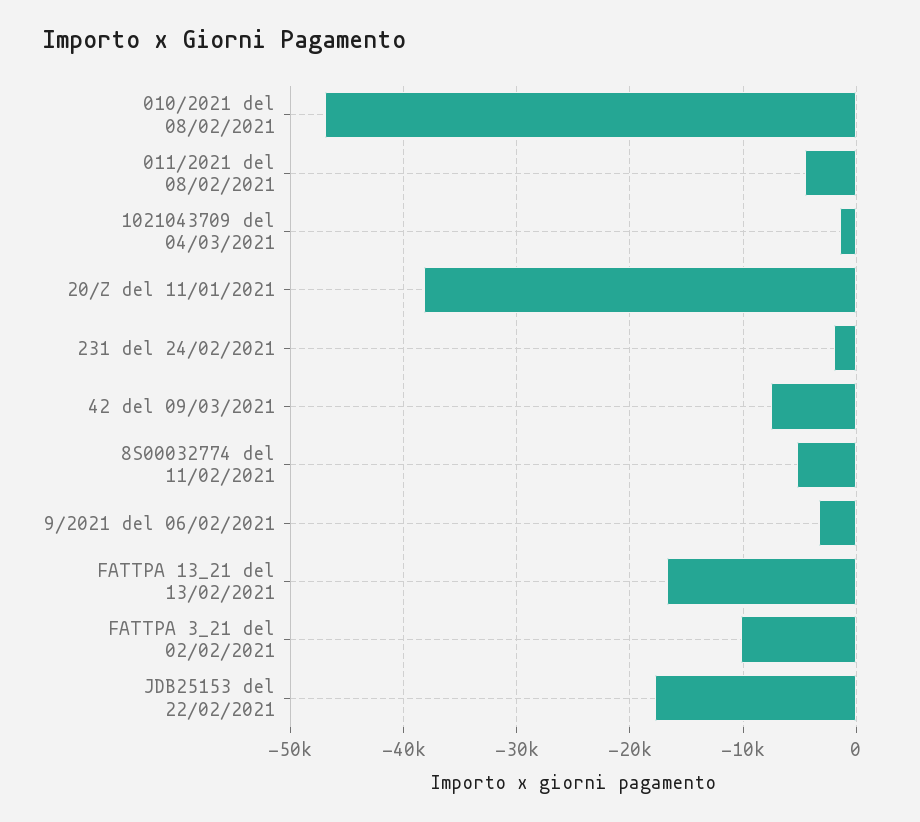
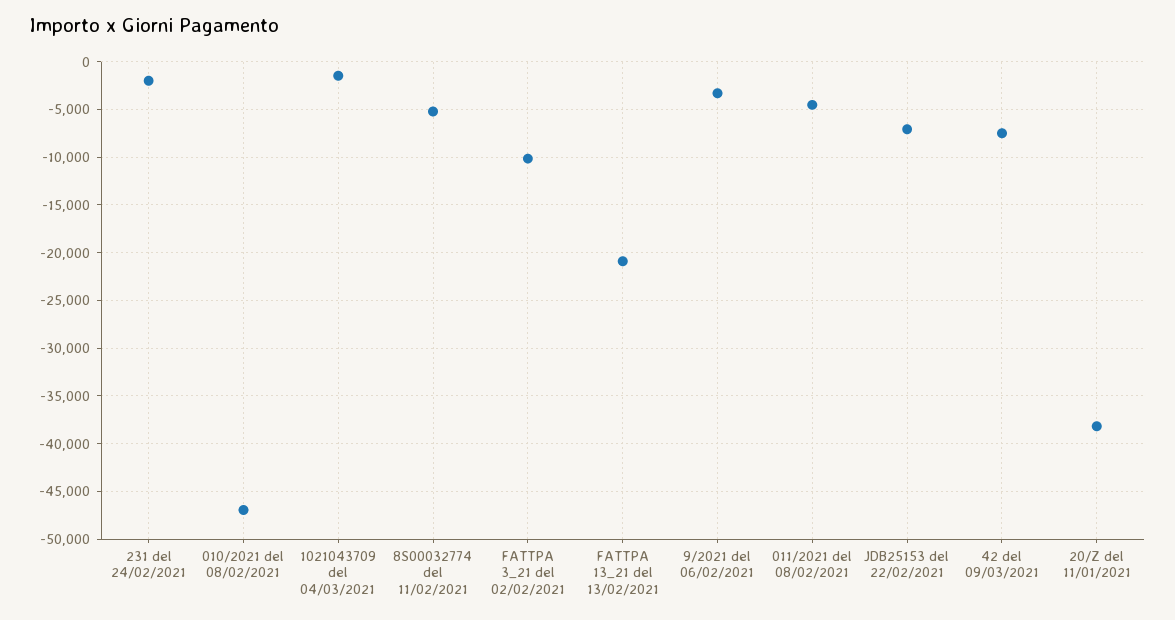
  {
    "010/2021 del 08/02/2021": -47000,
    "011/2021 del 08/02/2021": -5000,
    "1021043709 del 04/03/2021": -1000,
    "20/Z del 11/01/2021": -38000,
    "231 del 24/02/2021": -2000,
    "42 del 09/03/2021": -8000,
    "8S00032774 del 11/02/2021": -5000,
    "9/2021 del 06/02/2021": -3000,
-   "FATTPA 13_21 del 13/02/2021": -17000,
+   "FATTPA 13_21 del 13/02/2021": -21000,
    "FATTPA 3_21 del 02/02/2021": -10000,
-   "JDB25153 del 22/02/2021": -18000
+   "JDB25153 del 22/02/2021": -7000
  }

